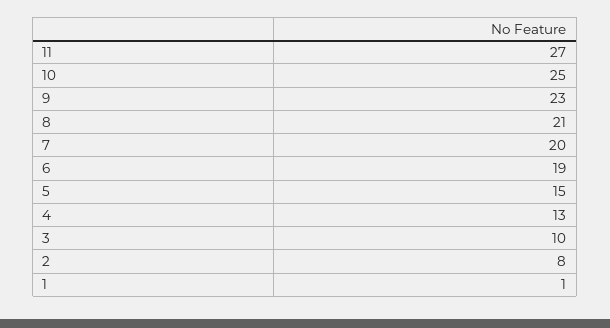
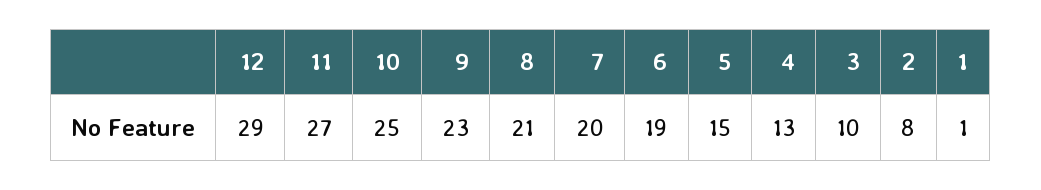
  {
    "11": 27,
    "10": 25,
    "9": 23,
    "8": 21,
    "7": 20,
    "6": 19,
    "5": 15,
    "4": 13,
    "3": 10,
    "2": 8,
-   "1": 1
+   "1": 1,
+   "12": 29
  }

